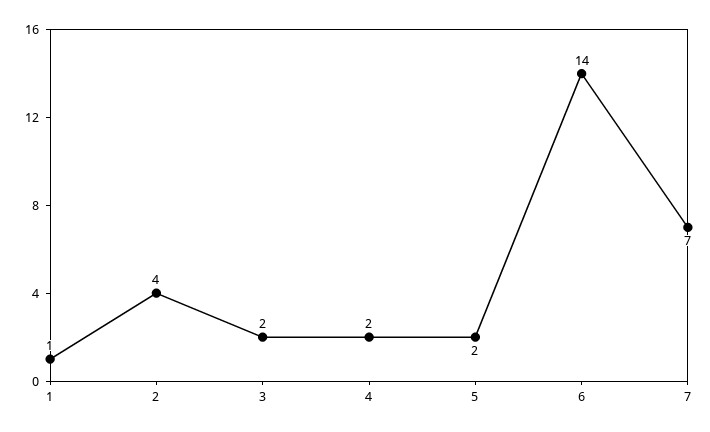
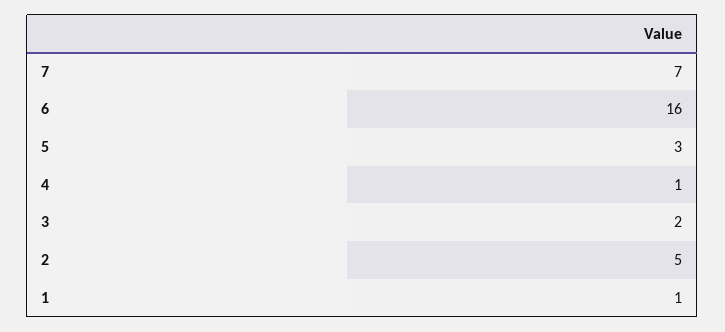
  {
    "1": 1,
-   "2": 4,
+   "2": 5,
    "3": 2,
-   "4": 2,
+   "4": 1,
-   "5": 2,
+   "5": 3,
-   "6": 14,
+   "6": 16,
    "7": 7
  }

